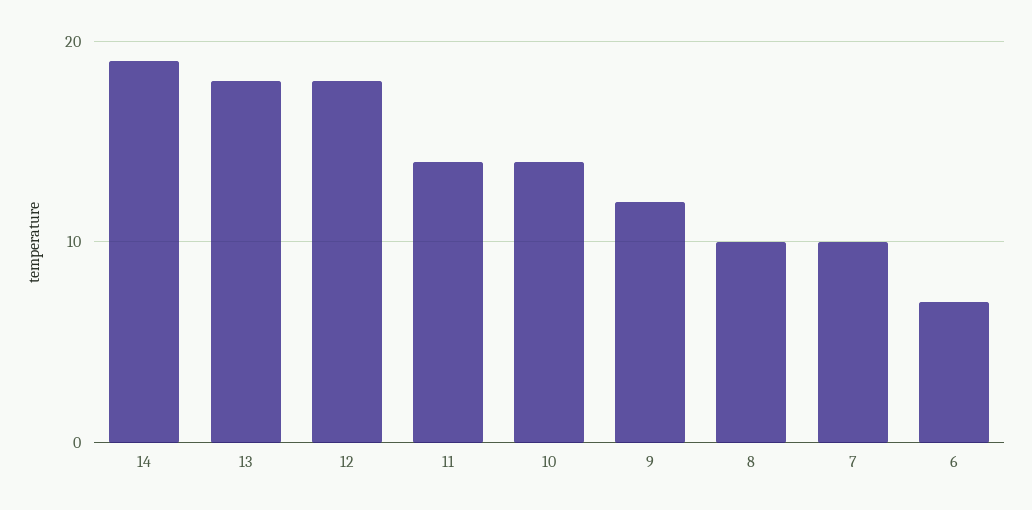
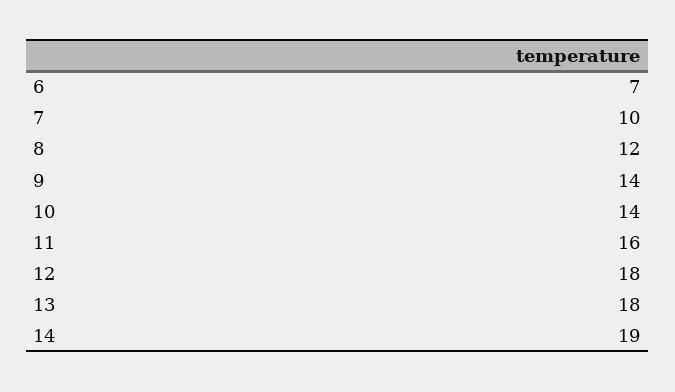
  {
    "14": 19,
    "13": 18,
    "12": 18,
-   "11": 14,
+   "11": 16,
    "10": 14,
-   "9": 12,
+   "9": 14,
-   "8": 10,
+   "8": 12,
    "7": 10,
    "6": 7
  }

